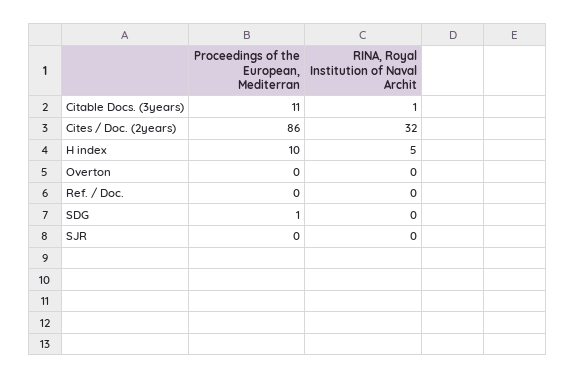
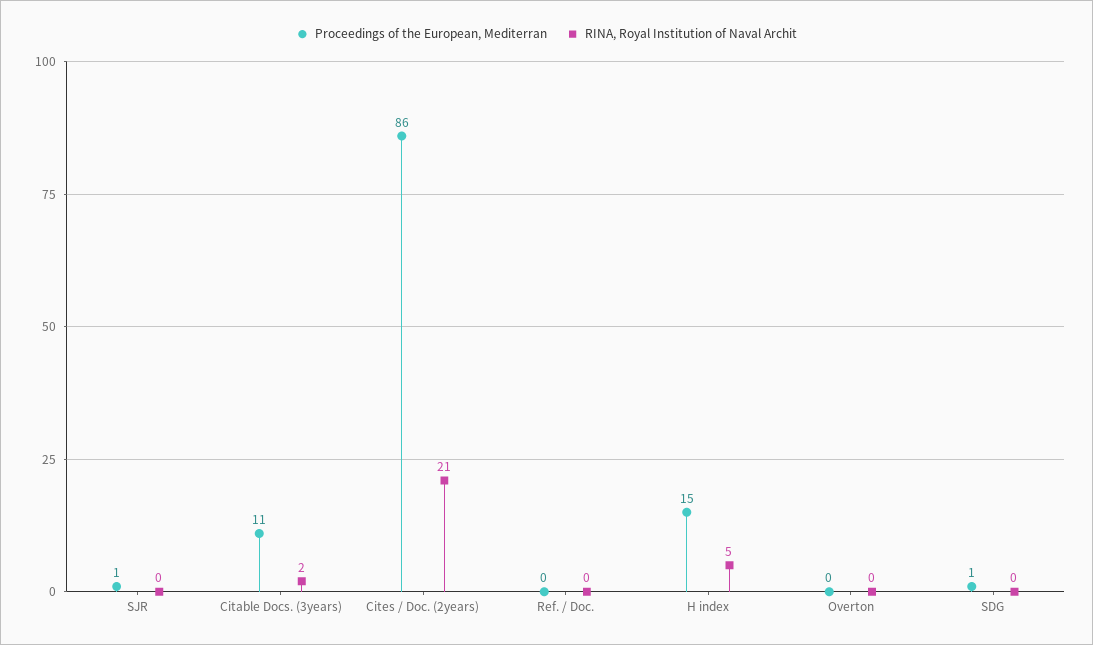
  {
    "Proceedings of the European, Mediterran": {
      "Citable Docs. (3years)": 11,
      "Cites / Doc. (2years)": 86,
-     "H index": 10,
+     "H index": 15,
      "Overton": 0,
      "Ref. / Doc.": 0,
      "SDG": 1,
-     "SJR": 0
+     "SJR": 1
    },
    "RINA, Royal Institution of Naval Archit": {
-     "Citable Docs. (3years)": 1,
+     "Citable Docs. (3years)": 2,
-     "Cites / Doc. (2years)": 32,
+     "Cites / Doc. (2years)": 21,
      "H index": 5,
      "Overton": 0,
      "Ref. / Doc.": 0,
      "SDG": 0,
      "SJR": 0
    }
  }

